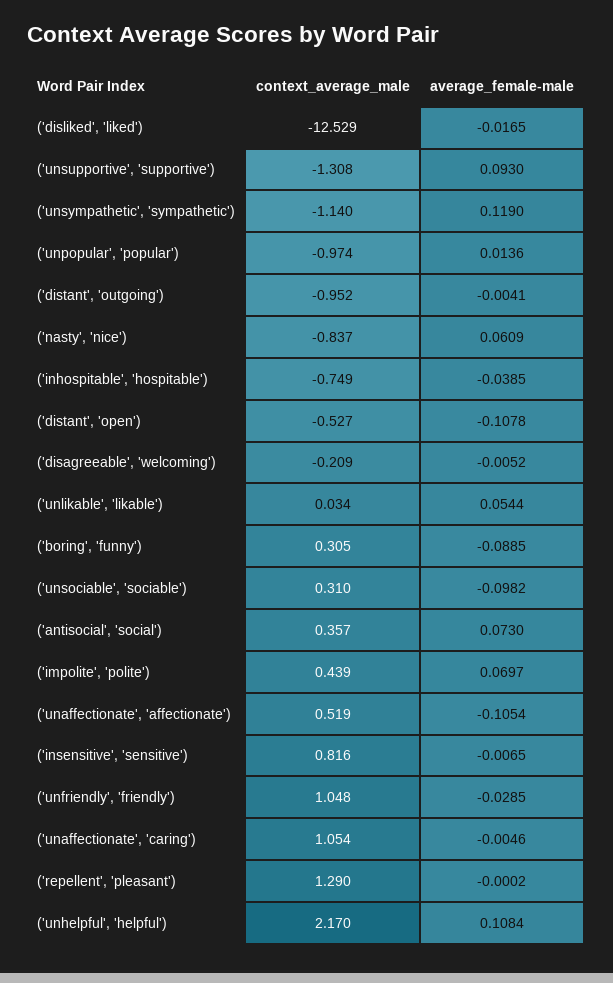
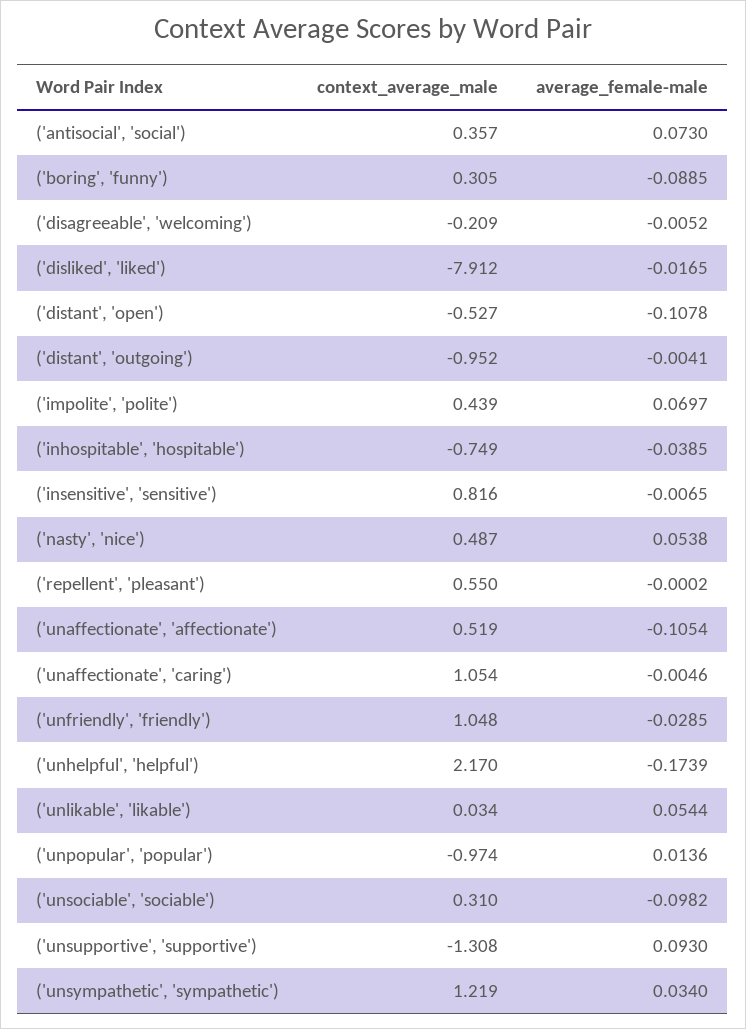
  {
    "context_average_male": {
-     "('disliked', 'liked')": -12.529,
+     "('disliked', 'liked')": -7.912,
      "('unsupportive', 'supportive')": -1.308,
-     "('unsympathetic', 'sympathetic')": -1.14,
+     "('unsympathetic', 'sympathetic')": 1.219,
      "('unpopular', 'popular')": -0.974,
      "('distant', 'outgoing')": -0.952,
-     "('nasty', 'nice')": -0.837,
+     "('nasty', 'nice')": 0.487,
      "('inhospitable', 'hospitable')": -0.749,
      "('distant', 'open')": -0.527,
      "('disagreeable', 'welcoming')": -0.209,
      "('unlikable', 'likable')": 0.034,
      "('boring', 'funny')": 0.305,
      "('unsociable', 'sociable')": 0.31,
      "('antisocial', 'social')": 0.357,
      "('impolite', 'polite')": 0.439,
      "('unaffectionate', 'affectionate')": 0.519,
      "('insensitive', 'sensitive')": 0.816,
      "('unfriendly', 'friendly')": 1.048,
      "('unaffectionate', 'caring')": 1.054,
-     "('repellent', 'pleasant')": 1.29,
+     "('repellent', 'pleasant')": 0.55,
      "('unhelpful', 'helpful')": 2.17
    },
    "average_female-male": {
      "('disliked', 'liked')": -0.0165,
      "('unsupportive', 'supportive')": 0.093,
-     "('unsympathetic', 'sympathetic')": 0.119,
+     "('unsympathetic', 'sympathetic')": 0.034,
      "('unpopular', 'popular')": 0.0136,
      "('distant', 'outgoing')": -0.0041,
-     "('nasty', 'nice')": 0.0609,
+     "('nasty', 'nice')": 0.0538,
      "('inhospitable', 'hospitable')": -0.0385,
      "('distant', 'open')": -0.1078,
      "('disagreeable', 'welcoming')": -0.0052,
      "('unlikable', 'likable')": 0.0544,
      "('boring', 'funny')": -0.0885,
      "('unsociable', 'sociable')": -0.0982,
      "('antisocial', 'social')": 0.073,
      "('impolite', 'polite')": 0.0697,
      "('unaffectionate', 'affectionate')": -0.1054,
      "('insensitive', 'sensitive')": -0.0065,
      "('unfriendly', 'friendly')": -0.0285,
      "('unaffectionate', 'caring')": -0.0046,
      "('repellent', 'pleasant')": -0.0002,
-     "('unhelpful', 'helpful')": 0.1084
+     "('unhelpful', 'helpful')": -0.1739
    }
  }

